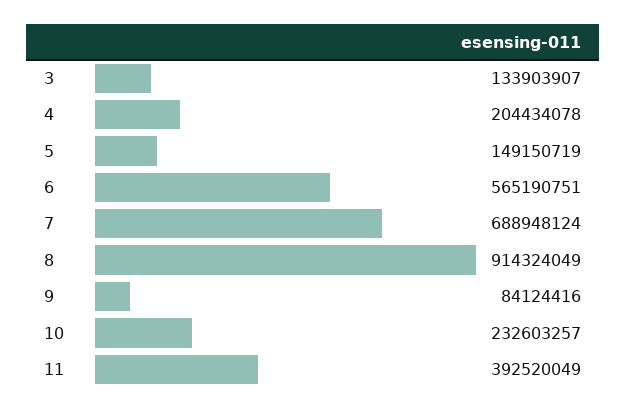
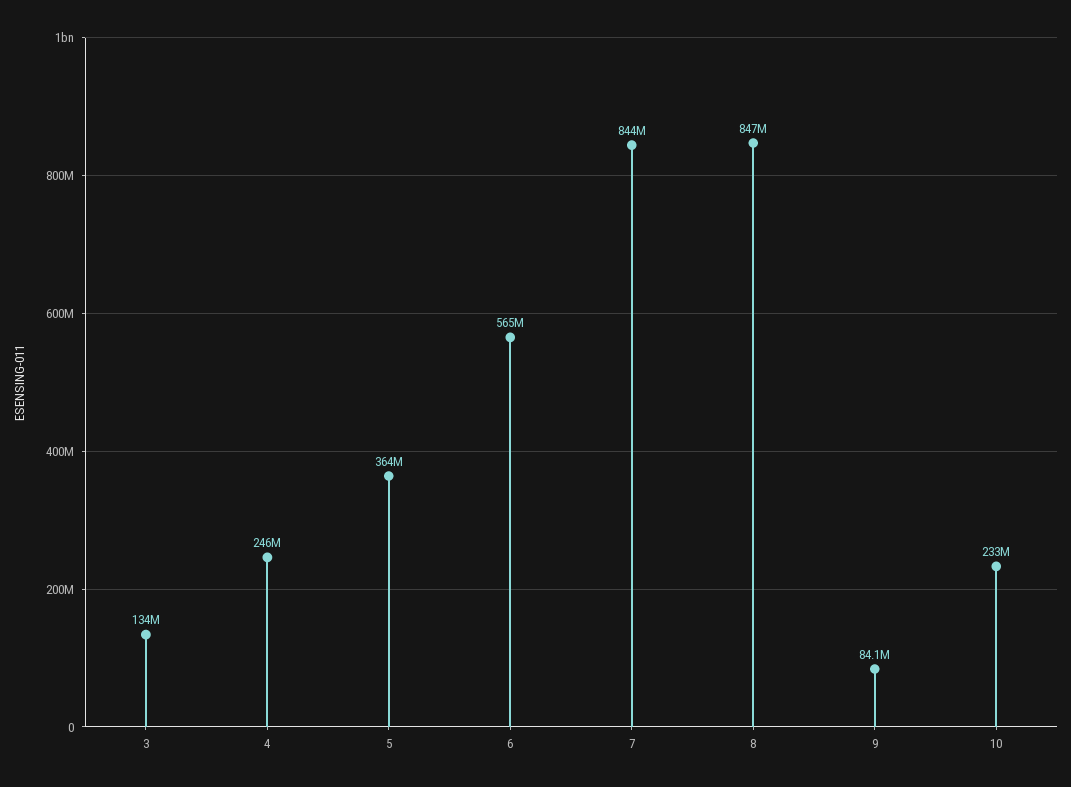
  {
    "3": 133903907,
-   "4": 204434078,
+   "4": 246000000,
-   "5": 149150719,
+   "5": 364000000,
    "6": 565190751,
-   "7": 688948124,
+   "7": 844000000,
-   "8": 914324049,
+   "8": 847000000,
    "9": 84124416,
-   "10": 232603257,
+   "10": 232603257
-   "11": 392520049
  }

